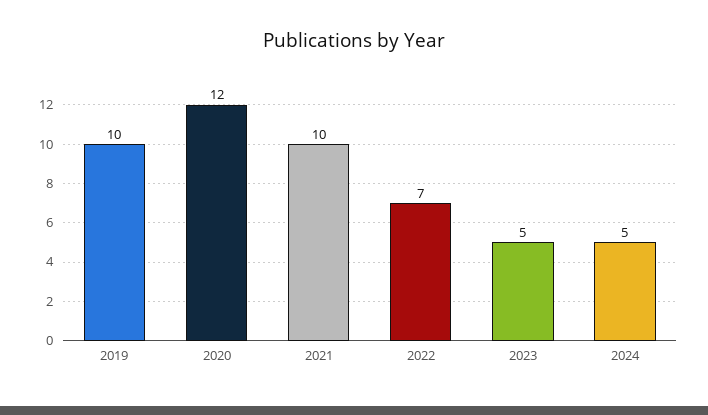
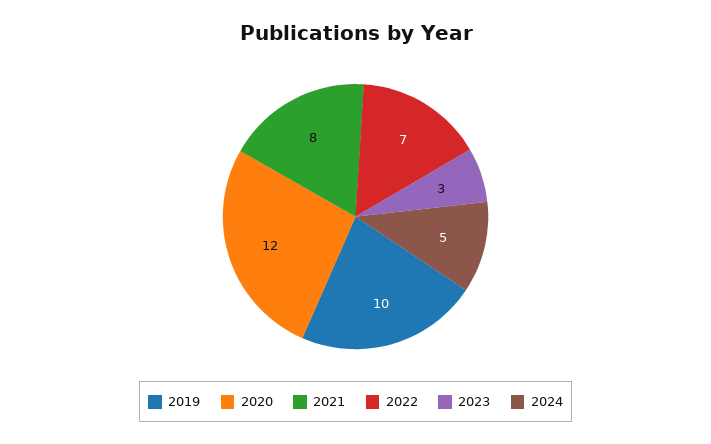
  {
    "2019": 10,
    "2020": 12,
-   "2021": 10,
+   "2021": 8,
    "2022": 7,
-   "2023": 5,
+   "2023": 3,
    "2024": 5
  }

